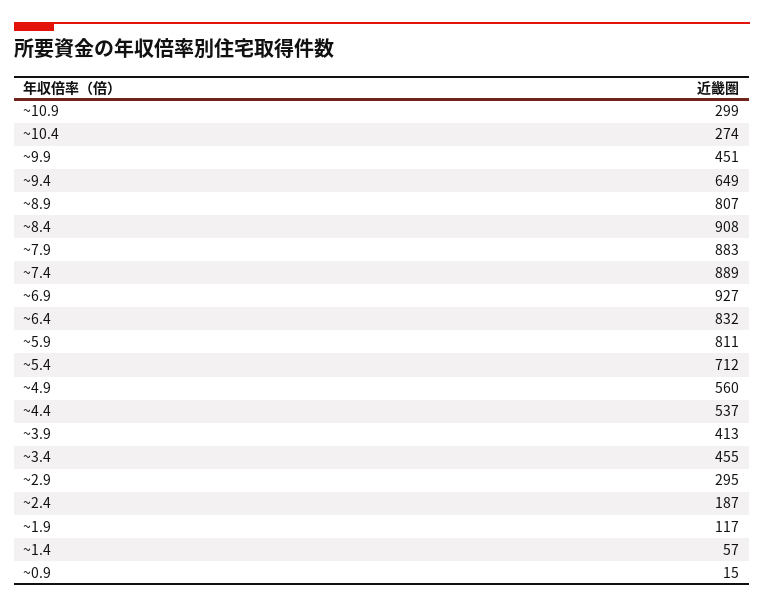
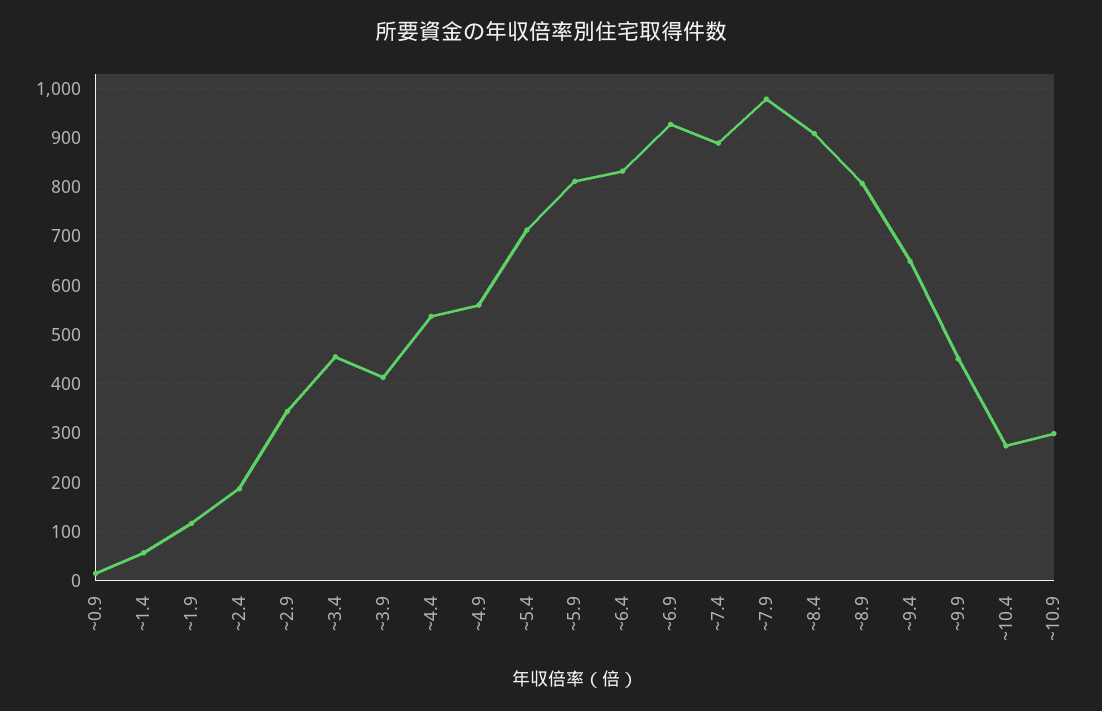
  {
    "~10.9": 299,
    "~10.4": 274,
    "~9.9": 451,
    "~9.4": 649,
    "~8.9": 807,
    "~8.4": 908,
-   "~7.9": 883,
+   "~7.9": 980,
    "~7.4": 889,
    "~6.9": 927,
    "~6.4": 832,
    "~5.9": 811,
    "~5.4": 712,
    "~4.9": 560,
    "~4.4": 537,
    "~3.9": 413,
    "~3.4": 455,
-   "~2.9": 295,
+   "~2.9": 340,
    "~2.4": 187,
    "~1.9": 117,
    "~1.4": 57,
    "~0.9": 15
  }

